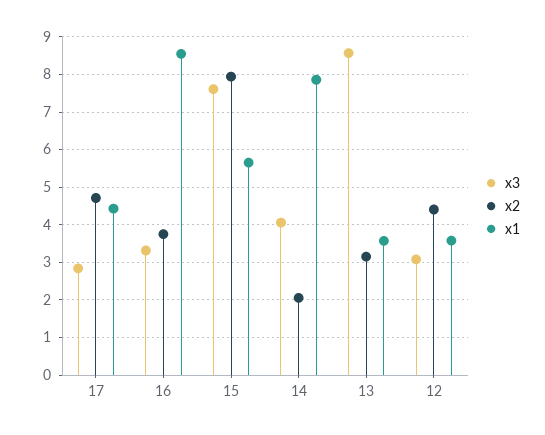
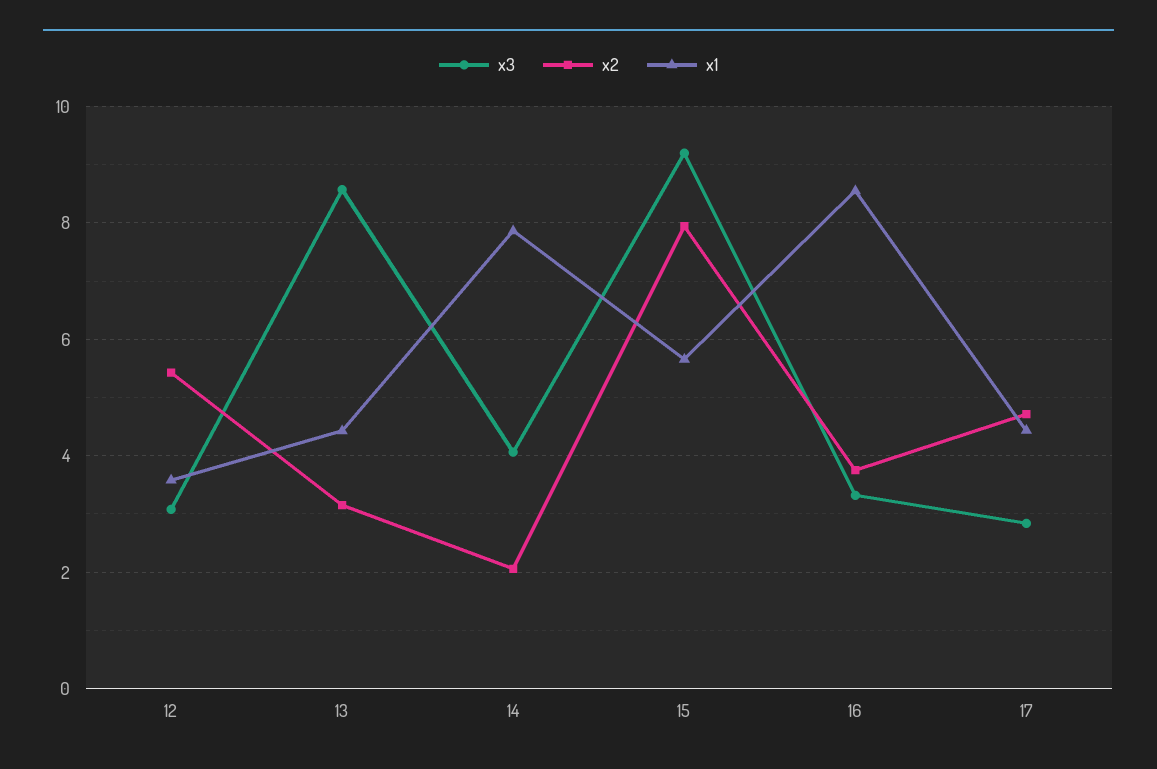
  {
    "x3": {
      "17": 2.8,
      "16": 3.4,
-     "15": 7.6,
+     "15": 9.2,
      "14": 4,
      "13": 8.6,
      "12": 3
    },
    "x2": {
      "17": 4.8,
      "16": 3.8,
      "15": 8,
      "14": 2,
      "13": 3.2,
-     "12": 4.4
+     "12": 5.4
    },
    "x1": {
      "17": 4.4,
      "16": 8.6,
      "15": 5.6,
      "14": 7.8,
-     "13": 3.6,
+     "13": 4.4,
      "12": 3.6
    }
  }

